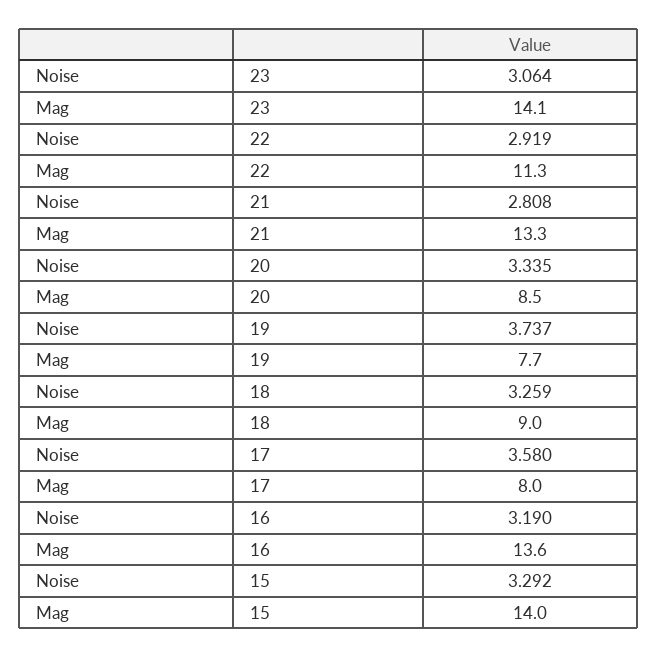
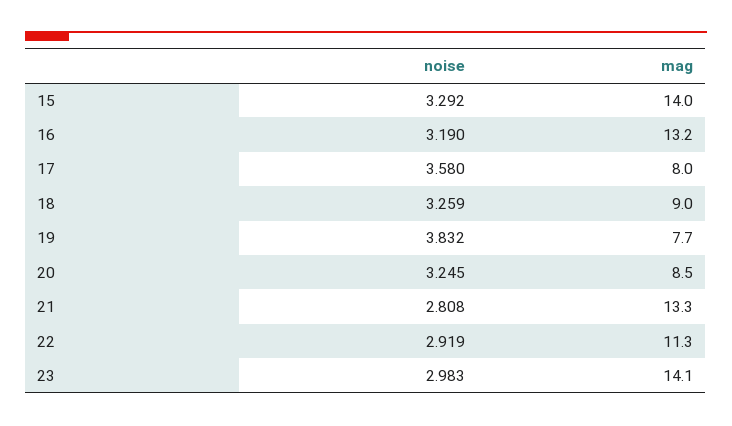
  {
    "Noise": {
-     "23": 3.064,
+     "23": 2.983,
      "22": 2.919,
      "21": 2.808,
-     "20": 3.335,
+     "20": 3.245,
-     "19": 3.737,
+     "19": 3.832,
      "18": 3.259,
      "17": 3.58,
      "16": 3.19,
      "15": 3.292
    },
    "Mag": {
      "23": 14.1,
      "22": 11.3,
      "21": 13.3,
      "20": 8.5,
      "19": 7.7,
      "18": 9,
      "17": 8,
-     "16": 13.6,
+     "16": 13.2,
      "15": 14
    }
  }

